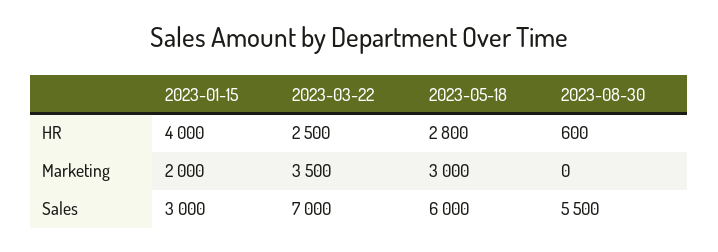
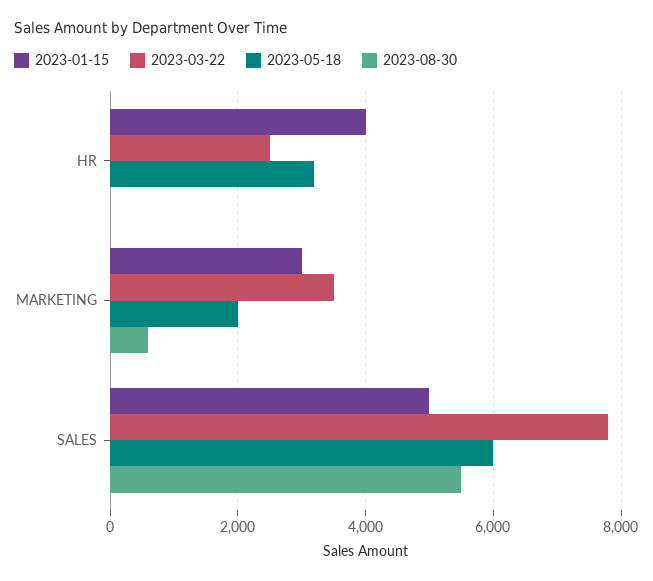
  {
    "2023-01-15": {
      "HR": 4000,
-     "Marketing": 2000,
+     "Marketing": 3000,
-     "Sales": 3000
+     "Sales": 5000
    },
    "2023-03-22": {
      "HR": 2500,
      "Marketing": 3500,
-     "Sales": 7000
+     "Sales": 7800
    },
    "2023-05-18": {
-     "HR": 2800,
+     "HR": 3200,
-     "Marketing": 3000,
+     "Marketing": 2000,
      "Sales": 6000
    },
    "2023-08-30": {
-     "HR": 600,
+     "HR": 0,
-     "Marketing": 0,
+     "Marketing": 600,
      "Sales": 5500
    }
  }

